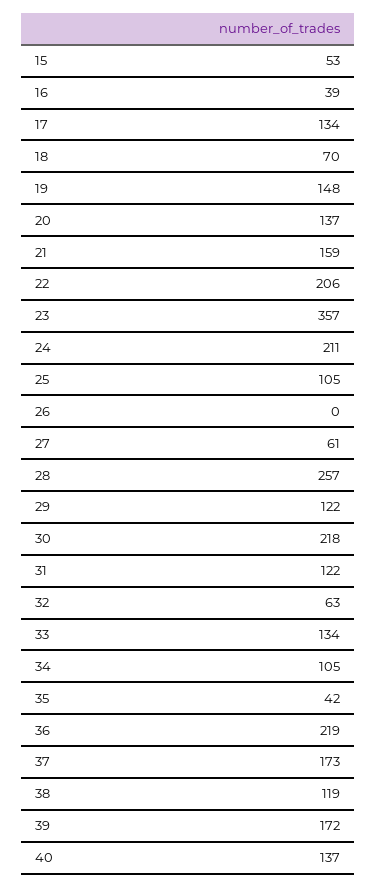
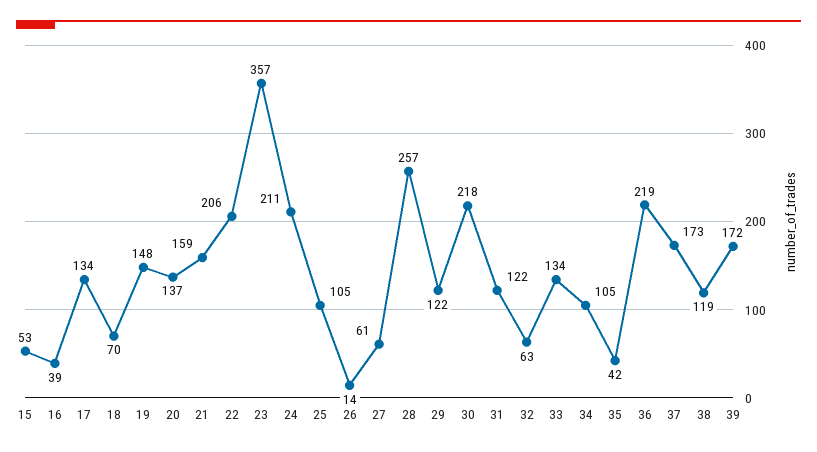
  {
    "15": 53,
    "16": 39,
    "17": 134,
    "18": 70,
    "19": 148,
    "20": 137,
    "21": 159,
    "22": 206,
    "23": 357,
    "24": 211,
    "25": 105,
-   "26": 0,
+   "26": 14,
    "27": 61,
    "28": 257,
    "29": 122,
    "30": 218,
    "31": 122,
    "32": 63,
    "33": 134,
    "34": 105,
    "35": 42,
    "36": 219,
    "37": 173,
    "38": 119,
-   "39": 172,
+   "39": 172
-   "40": 137
  }

